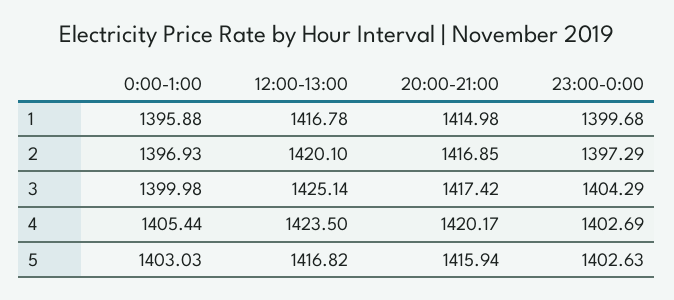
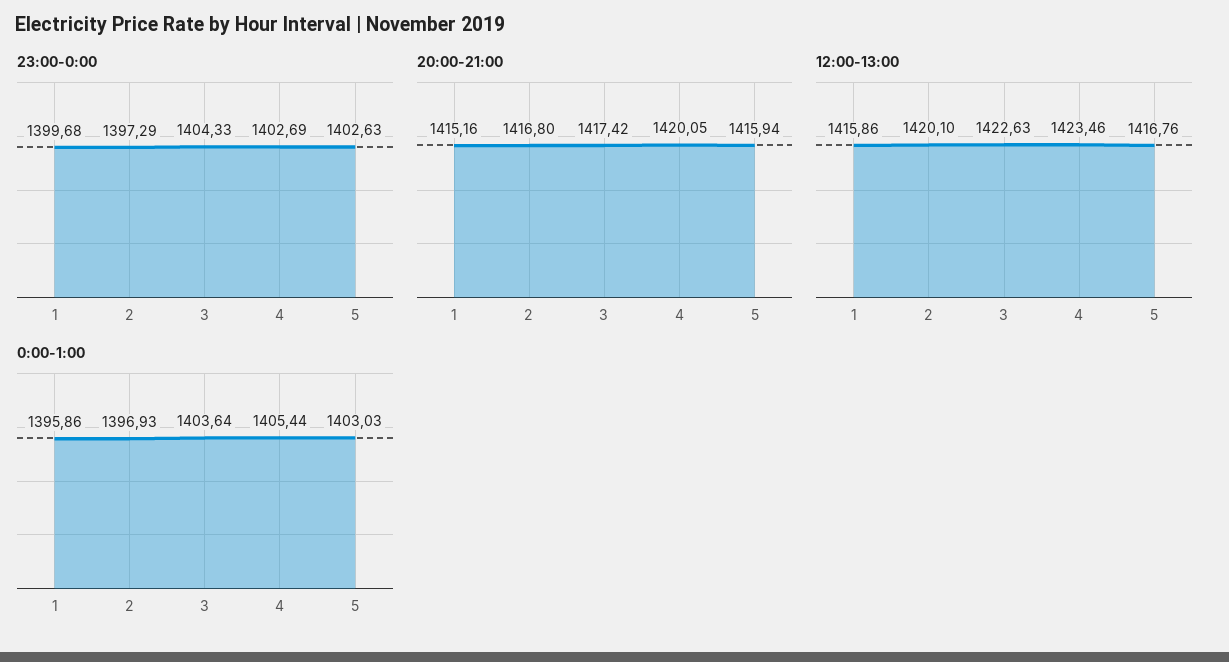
  {
    "0:00-1:00": {
-     "1": 1395.88,
+     "1": 1395.86,
      "2": 1396.93,
-     "3": 1399.98,
+     "3": 1403.64,
      "4": 1405.44,
      "5": 1403.03
    },
    "12:00-13:00": {
-     "1": 1416.78,
+     "1": 1415.86,
      "2": 1420.1,
-     "3": 1425.14,
+     "3": 1422.63,
-     "4": 1423.5,
+     "4": 1423.46,
-     "5": 1416.82
+     "5": 1416.76
    },
    "20:00-21:00": {
-     "1": 1414.98,
+     "1": 1415.16,
-     "2": 1416.85,
+     "2": 1416.8,
      "3": 1417.42,
-     "4": 1420.17,
+     "4": 1420.05,
      "5": 1415.94
    },
    "23:00-0:00": {
      "1": 1399.68,
      "2": 1397.29,
-     "3": 1404.29,
+     "3": 1404.33,
      "4": 1402.69,
      "5": 1402.63
    }
  }

